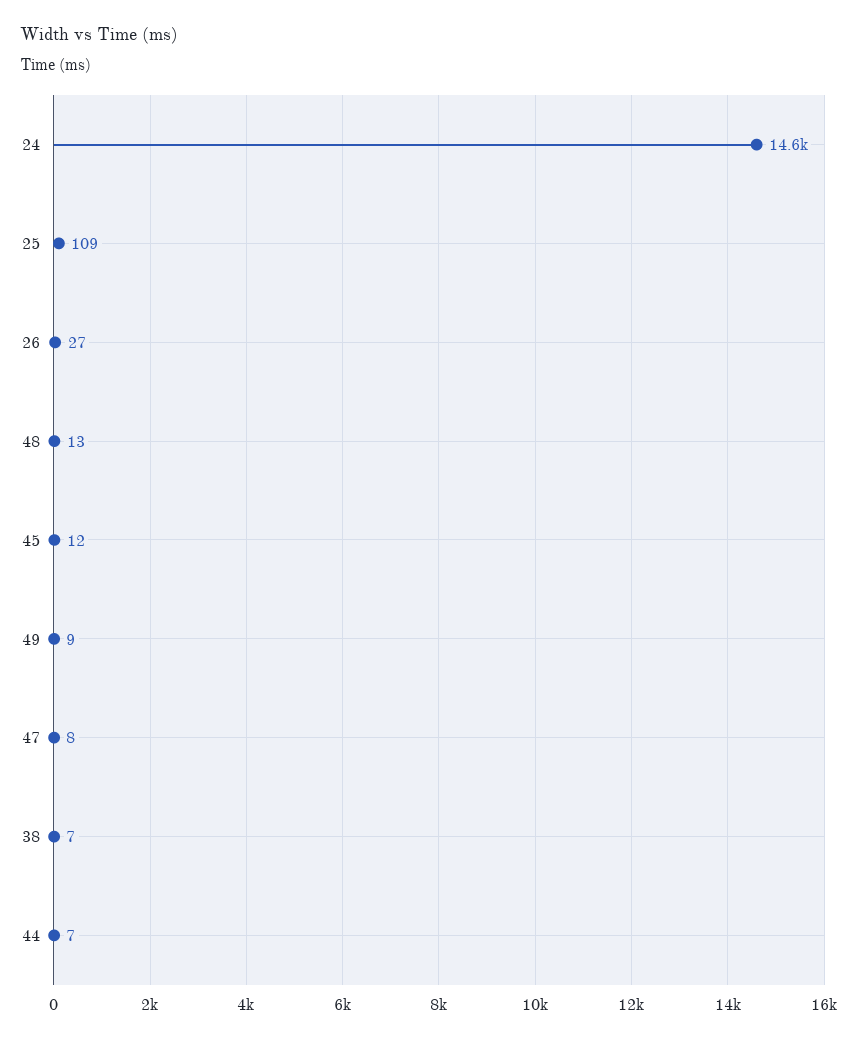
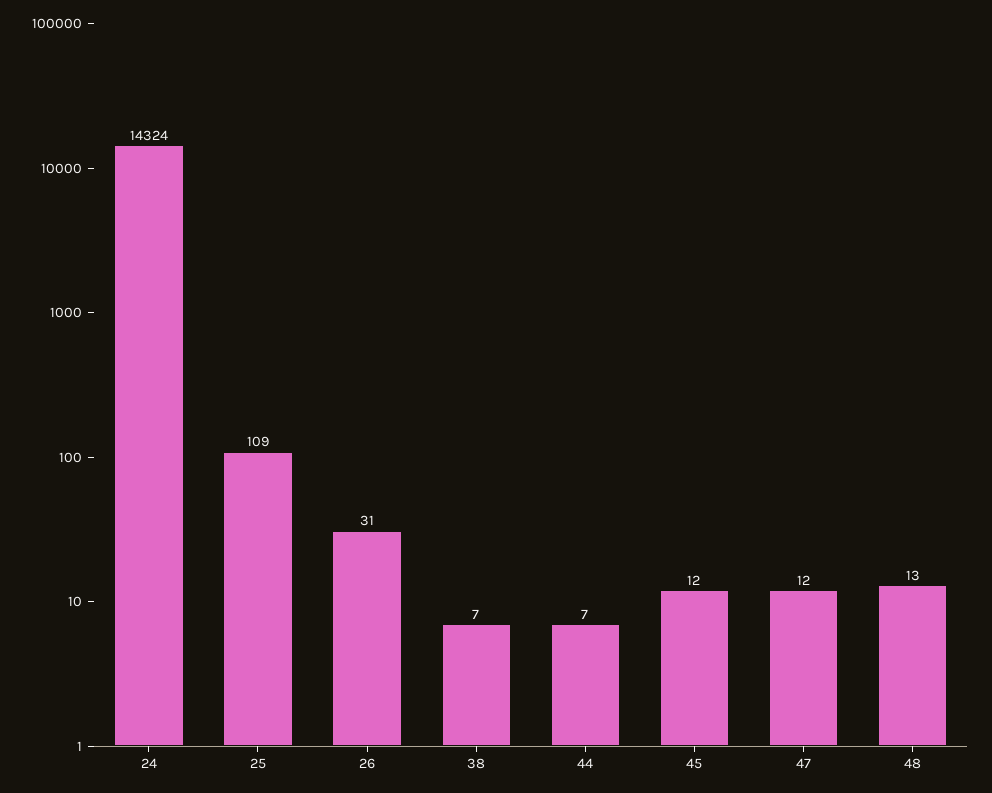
  {
-   "24": 14600,
+   "24": 14324,
    "25": 109,
-   "26": 27,
+   "26": 31,
    "48": 13,
    "45": 12,
-   "49": 9,
-   "47": 8,
+   "47": 12,
    "38": 7,
    "44": 7
  }

